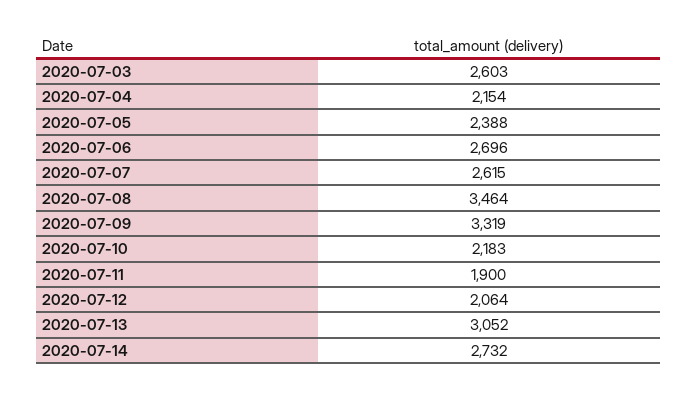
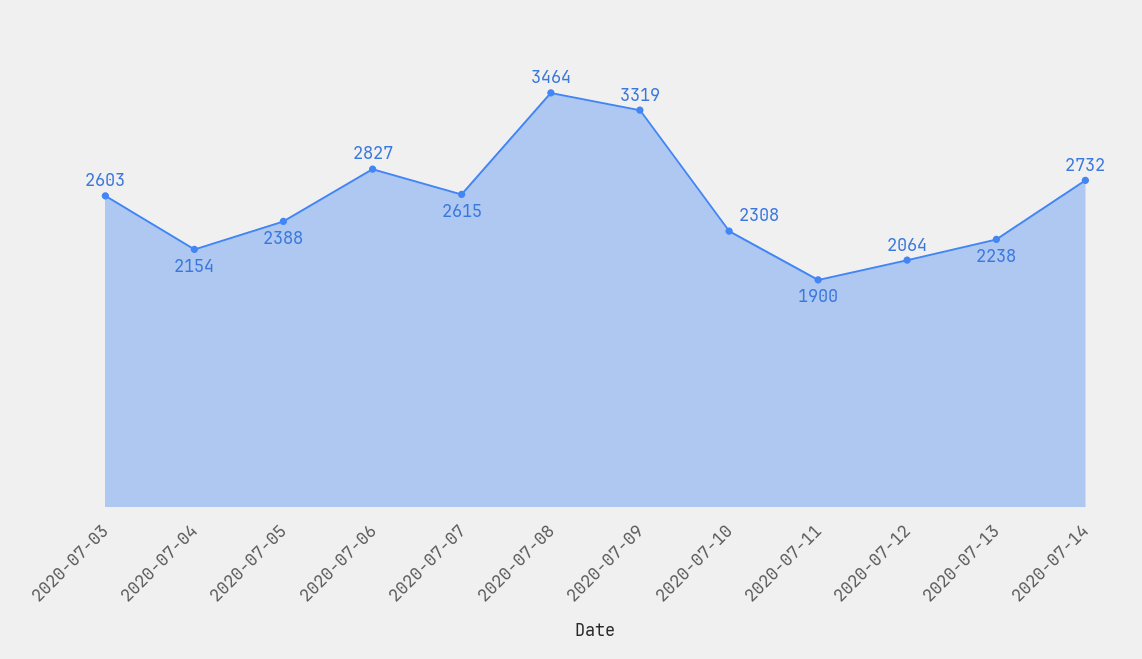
  {
    "2020-07-03": 2603,
    "2020-07-04": 2154,
    "2020-07-05": 2388,
-   "2020-07-06": 2696,
+   "2020-07-06": 2827,
    "2020-07-07": 2615,
    "2020-07-08": 3464,
    "2020-07-09": 3319,
-   "2020-07-10": 2183,
+   "2020-07-10": 2308,
    "2020-07-11": 1900,
    "2020-07-12": 2064,
-   "2020-07-13": 3052,
+   "2020-07-13": 2238,
    "2020-07-14": 2732
  }

